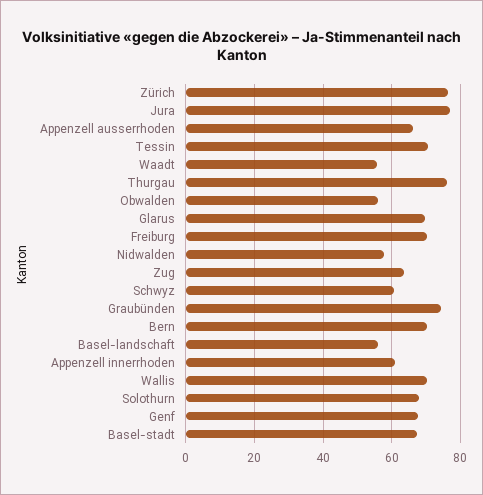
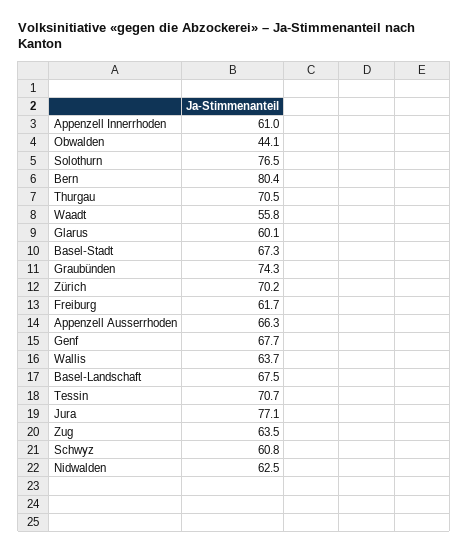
  {
-   "Zürich": 76,
+   "Zürich": 70.2,
    "Jura": 77.1,
    "Appenzell ausserrhoden": 66.3,
    "Tessin": 70.7,
    "Waadt": 55.8,
-   "Thurgau": 76,
+   "Thurgau": 70.5,
-   "Obwalden": 56,
+   "Obwalden": 44.1,
-   "Glarus": 70,
+   "Glarus": 60.1,
-   "Freiburg": 70,
+   "Freiburg": 61.7,
-   "Nidwalden": 58,
+   "Nidwalden": 62.5,
    "Zug": 63.5,
    "Schwyz": 60.8,
    "Graubünden": 74.3,
-   "Bern": 70,
+   "Bern": 80.4,
-   "Basel-landschaft": 56,
+   "Basel-landschaft": 67.5,
    "Appenzell innerrhoden": 61,
-   "Wallis": 70,
+   "Wallis": 63.7,
-   "Solothurn": 68,
+   "Solothurn": 76.5,
    "Genf": 67.7,
    "Basel-stadt": 67.3
  }

